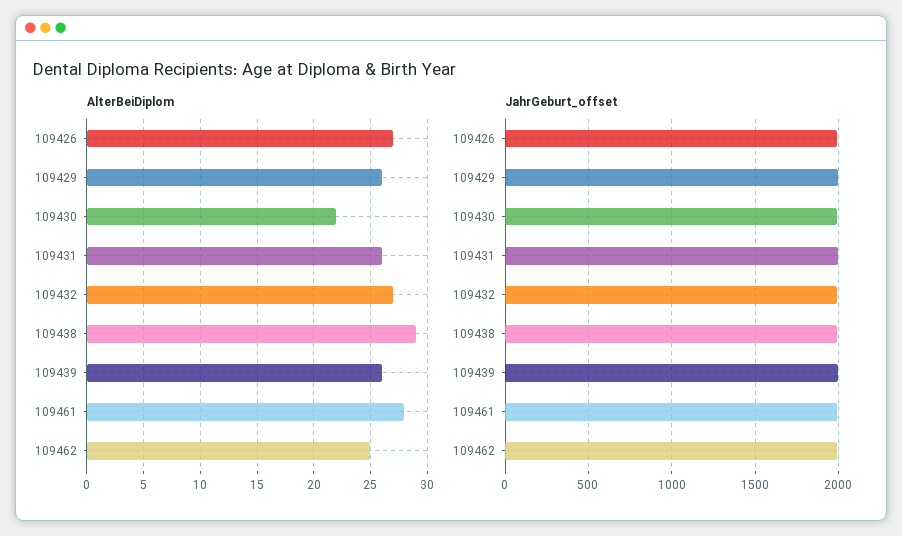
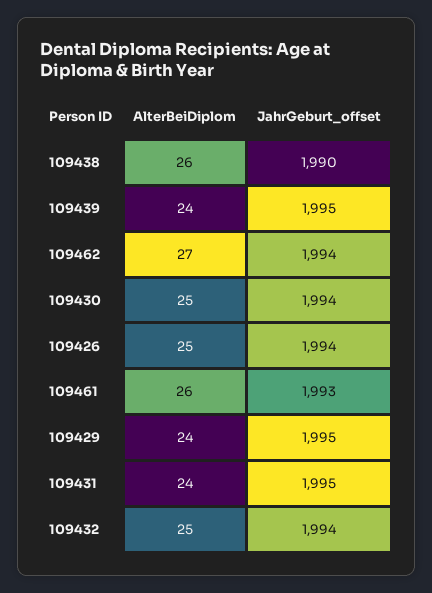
  {
    "AlterBeiDiplom": {
-     "109426": 27,
+     "109426": 25,
-     "109429": 26,
+     "109429": 24,
-     "109430": 22,
+     "109430": 25,
-     "109431": 26,
+     "109431": 24,
-     "109432": 27,
+     "109432": 25,
-     "109438": 29,
+     "109438": 26,
-     "109439": 26,
+     "109439": 24,
-     "109461": 28,
+     "109461": 26,
-     "109462": 25
+     "109462": 27
    },
    "JahrGeburt_offset": {
      "109426": 1994,
      "109429": 1995,
      "109430": 1994,
      "109431": 1995,
      "109432": 1994,
      "109438": 1990,
      "109439": 1995,
      "109461": 1993,
      "109462": 1994
    }
  }

